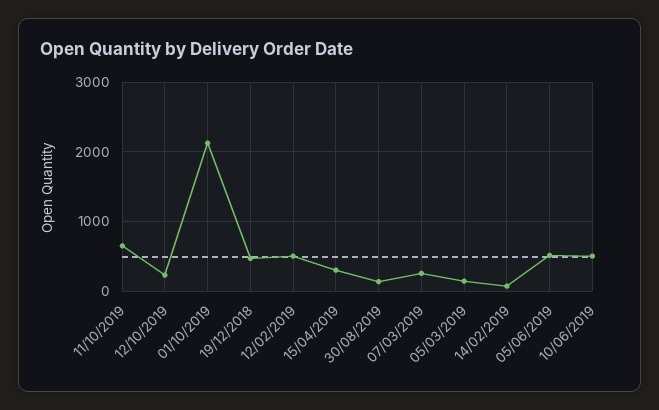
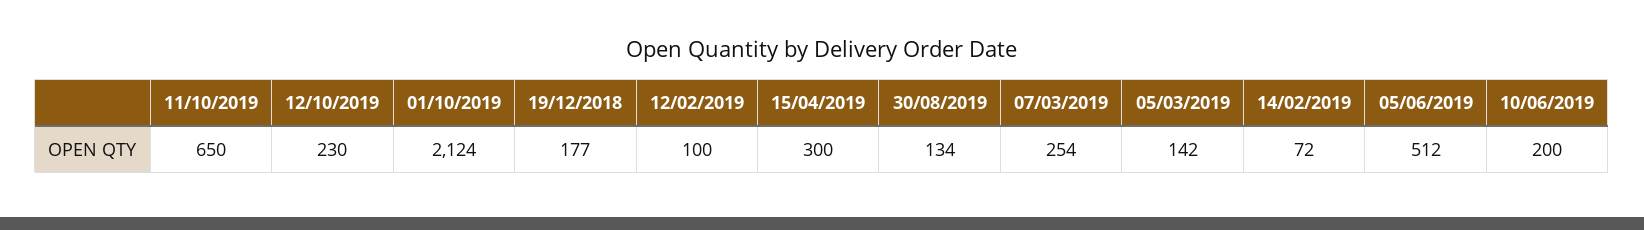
  {
    "11/10/2019": 650,
    "12/10/2019": 230,
    "01/10/2019": 2124,
-   "19/12/2018": 500,
+   "19/12/2018": 177,
-   "12/02/2019": 500,
+   "12/02/2019": 100,
    "15/04/2019": 300,
    "30/08/2019": 134,
    "07/03/2019": 254,
    "05/03/2019": 142,
    "14/02/2019": 72,
    "05/06/2019": 512,
-   "10/06/2019": 500
+   "10/06/2019": 200
  }

